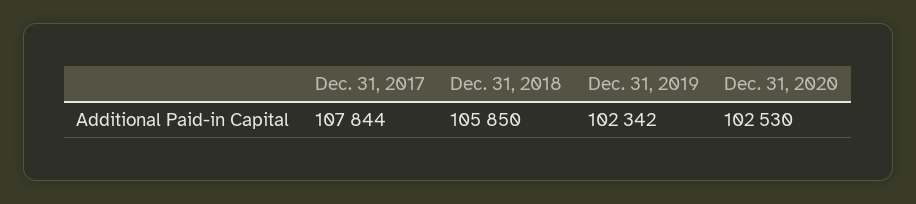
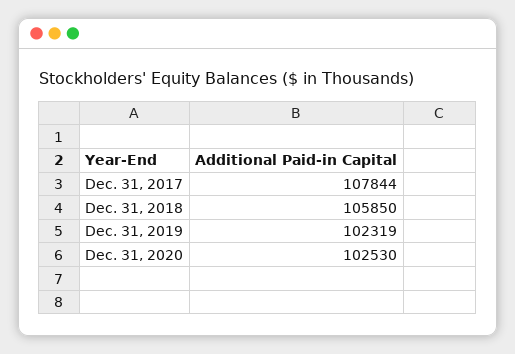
  {
    "Dec. 31, 2017": 107844,
    "Dec. 31, 2018": 105850,
-   "Dec. 31, 2019": 102342,
+   "Dec. 31, 2019": 102319,
    "Dec. 31, 2020": 102530
  }

